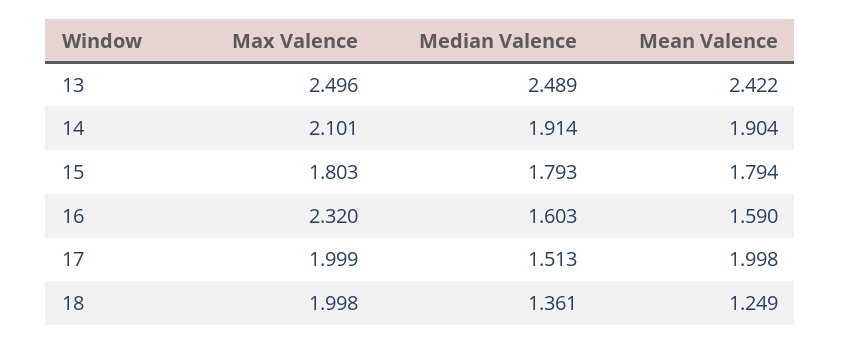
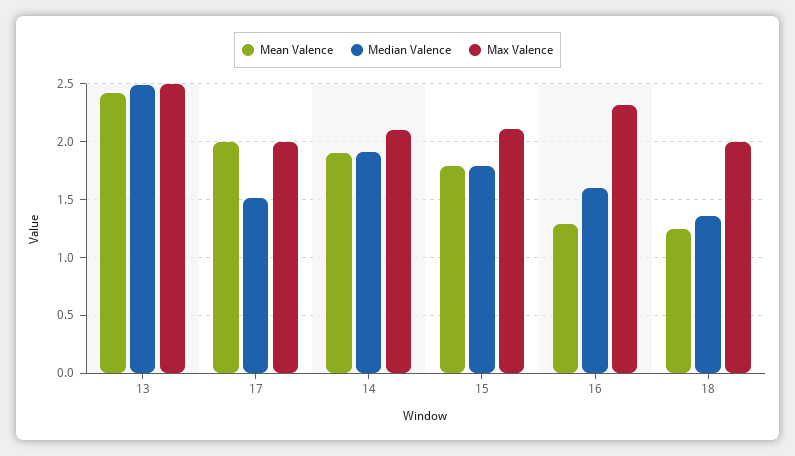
  {
    "Max Valence": {
      "13": 2.496,
      "14": 2.101,
-     "15": 1.803,
+     "15": 2.1,
      "16": 2.32,
      "17": 1.999,
      "18": 1.998
    },
    "Median Valence": {
      "13": 2.489,
      "14": 1.914,
      "15": 1.793,
      "16": 1.603,
      "17": 1.513,
      "18": 1.361
    },
    "Mean Valence": {
      "13": 2.422,
      "14": 1.904,
      "15": 1.794,
-     "16": 1.59,
+     "16": 1.3,
      "17": 1.998,
      "18": 1.249
    }
  }

